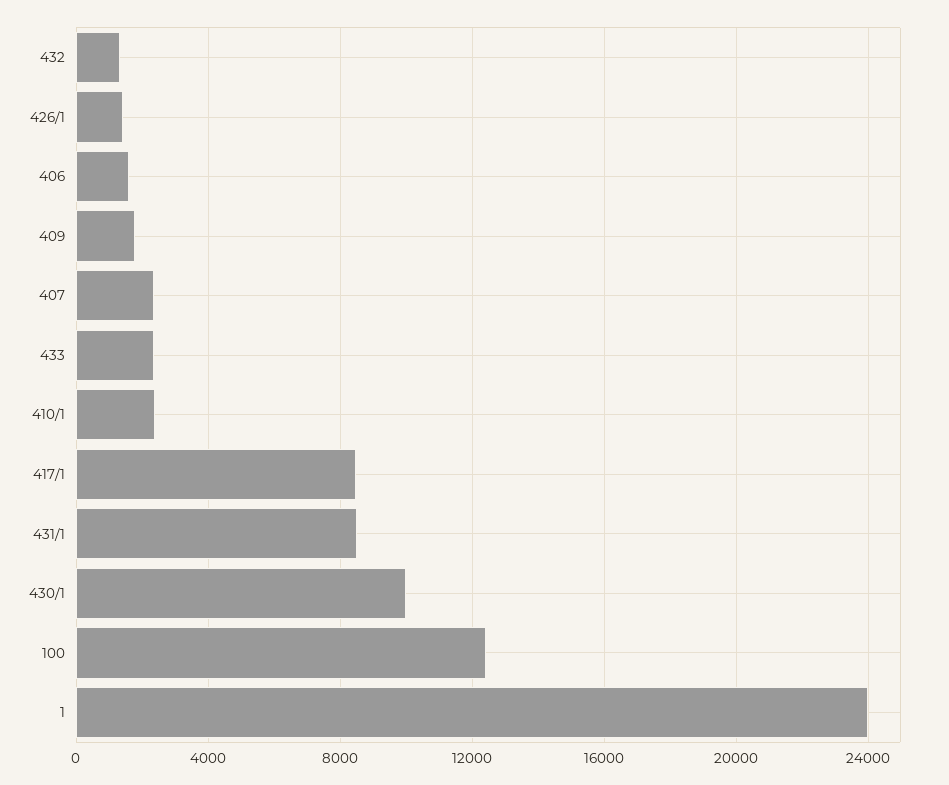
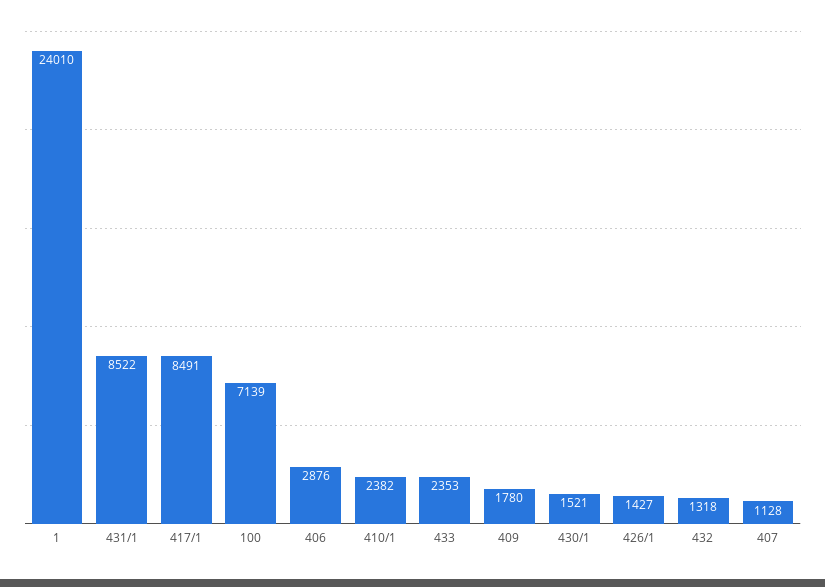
  {
    "432": 1318,
    "426/1": 1427,
-   "406": 1500,
+   "406": 2876,
    "409": 1780,
-   "407": 2500,
+   "407": 1128,
    "433": 2353,
    "410/1": 2382,
    "417/1": 8491,
    "431/1": 8522,
-   "430/1": 10000,
+   "430/1": 1521,
-   "100": 12500,
+   "100": 7139,
    "1": 24010
  }

